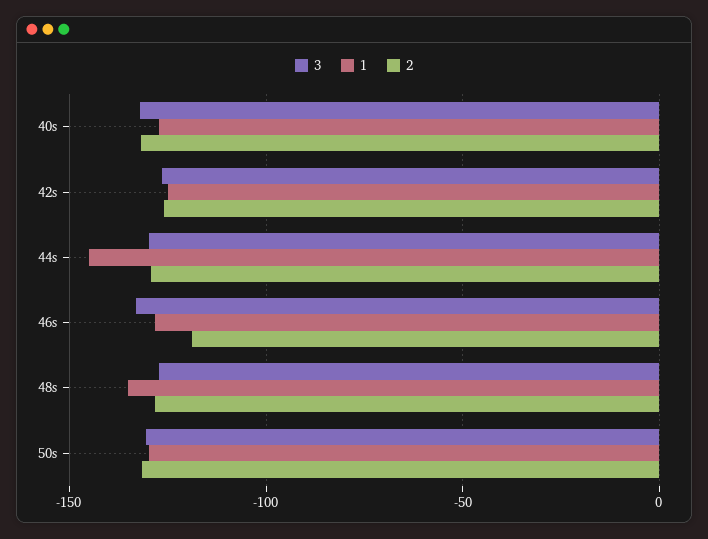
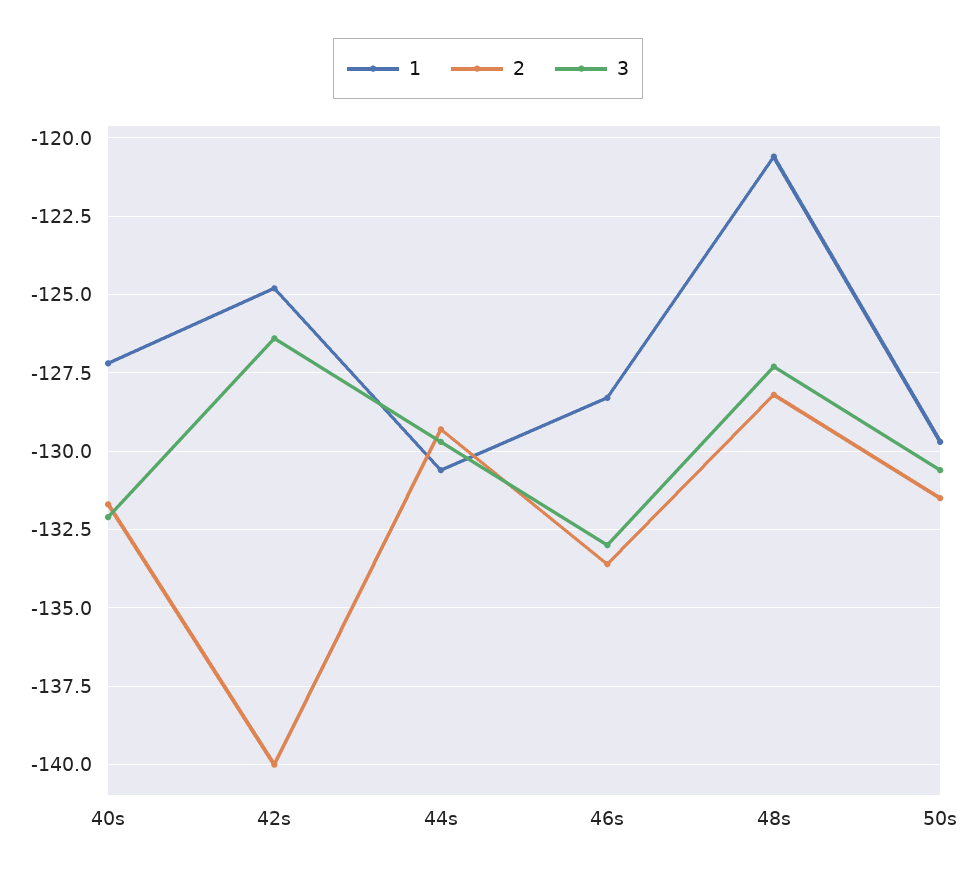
  {
    "3": {
      "40s": -132,
      "42s": -126.5,
      "44s": -129.5,
      "46s": -133,
      "48s": -127.5,
      "50s": -130.5
    },
    "1": {
      "40s": -127,
      "42s": -125,
-     "44s": -145,
+     "44s": -130.5,
      "46s": -128.5,
-     "48s": -135,
+     "48s": -120.5,
      "50s": -129.5
    },
    "2": {
      "40s": -131.5,
-     "42s": -125,
+     "42s": -140,
      "44s": -129.5,
-     "46s": -120,
+     "46s": -133.5,
      "48s": -128,
      "50s": -131.5
    }
  }

